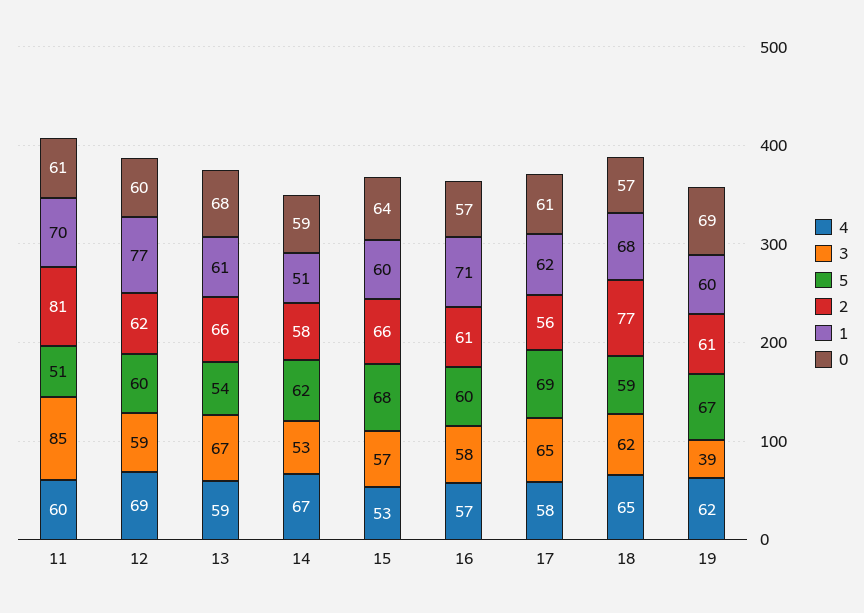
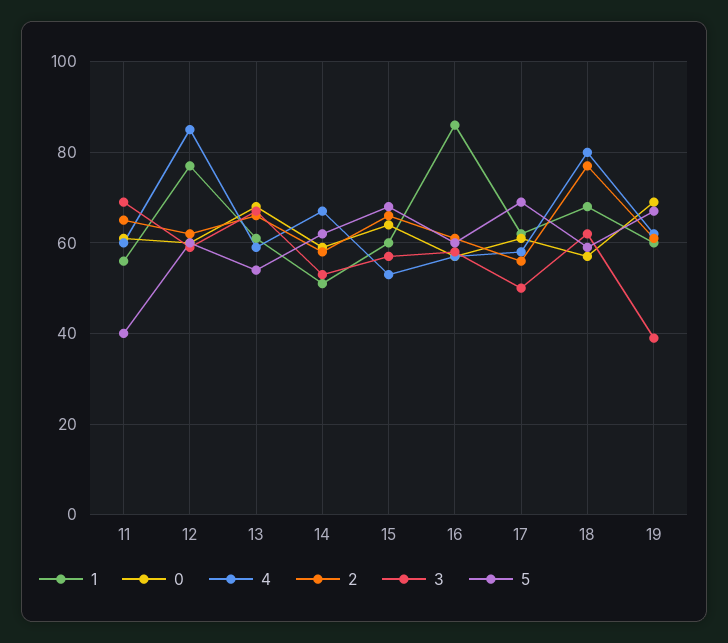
  {
    "4": {
      "11": 60,
-     "12": 69,
+     "12": 85,
      "13": 59,
      "14": 67,
      "15": 53,
      "16": 57,
      "17": 58,
-     "18": 65,
+     "18": 80,
      "19": 62
    },
    "3": {
-     "11": 85,
+     "11": 70,
      "12": 59,
      "13": 67,
      "14": 53,
      "15": 57,
      "16": 58,
-     "17": 65,
+     "17": 50,
      "18": 62,
      "19": 39
    },
    "5": {
-     "11": 51,
+     "11": 40,
      "12": 60,
      "13": 54,
      "14": 62,
      "15": 68,
      "16": 60,
      "17": 69,
      "18": 59,
      "19": 67
    },
    "2": {
-     "11": 81,
+     "11": 65,
      "12": 62,
      "13": 66,
      "14": 58,
      "15": 66,
      "16": 61,
      "17": 56,
      "18": 77,
      "19": 61
    },
    "1": {
-     "11": 70,
+     "11": 55,
      "12": 77,
      "13": 61,
      "14": 51,
      "15": 60,
-     "16": 71,
+     "16": 85,
      "17": 62,
      "18": 68,
      "19": 60
    },
    "0": {
      "11": 61,
      "12": 60,
      "13": 68,
      "14": 59,
      "15": 64,
      "16": 57,
      "17": 61,
      "18": 57,
      "19": 69
    }
  }

